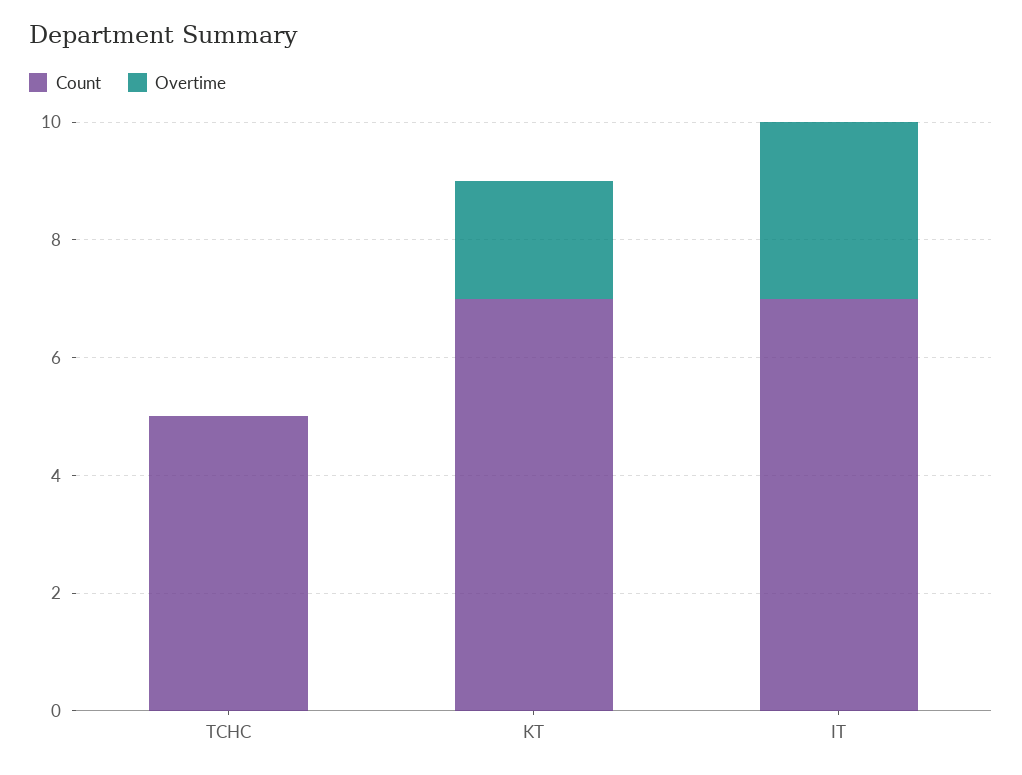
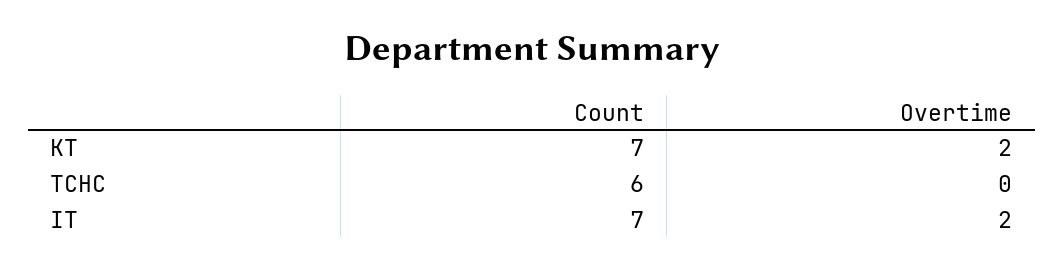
  {
    "Count": {
-     "TCHC": 5,
+     "TCHC": 6,
      "KT": 7,
      "IT": 7
    },
    "Overtime": {
      "TCHC": 0,
      "KT": 2,
-     "IT": 3
+     "IT": 2
    }
  }

